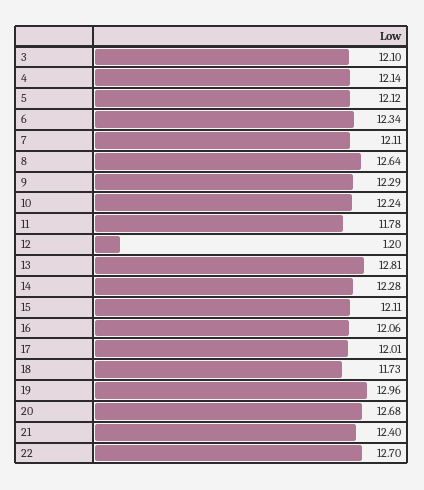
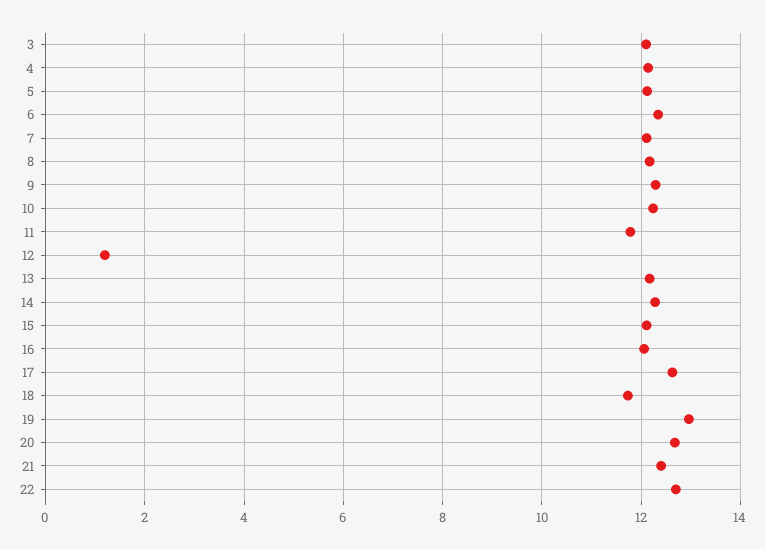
  {
    "3": 12.1,
    "4": 12.14,
    "5": 12.12,
    "6": 12.34,
    "7": 12.11,
-   "8": 12.64,
+   "8": 12.2,
    "9": 12.29,
    "10": 12.24,
    "11": 11.78,
    "12": 1.2,
-   "13": 12.81,
+   "13": 12.2,
    "14": 12.28,
    "15": 12.11,
    "16": 12.06,
-   "17": 12.01,
+   "17": 12.6,
    "18": 11.73,
    "19": 12.96,
    "20": 12.68,
    "21": 12.4,
    "22": 12.7
  }

